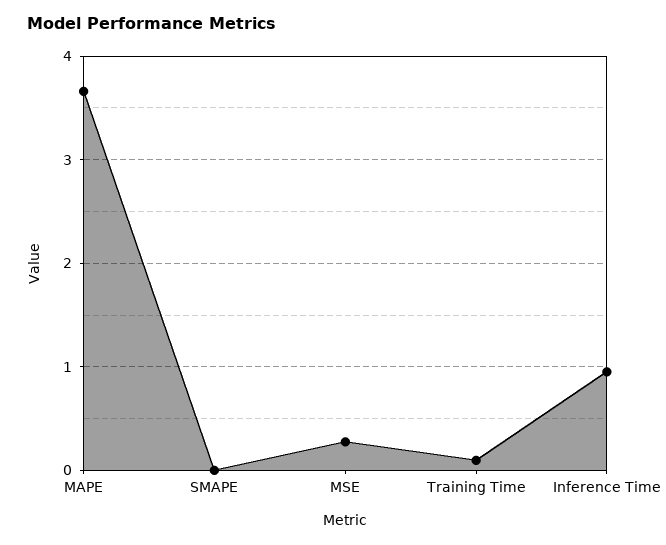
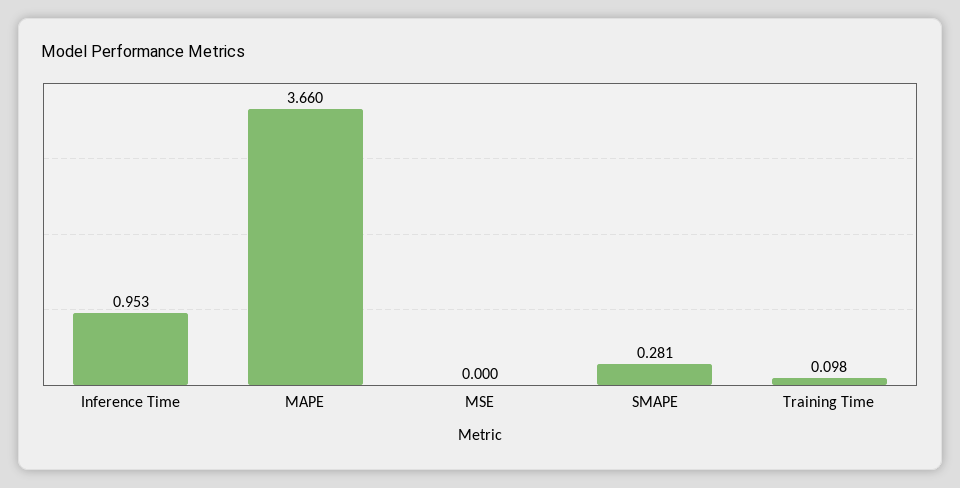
  {
    "MAPE": 3.66,
-   "SMAPE": 0,
+   "SMAPE": 0.281,
-   "MSE": 0.3,
+   "MSE": 0,
    "Training Time": 0.098,
    "Inference Time": 0.953
  }

